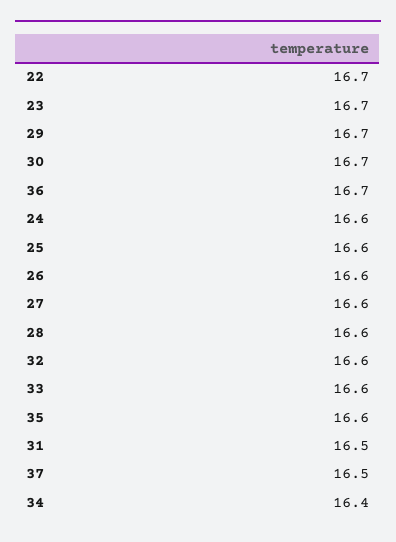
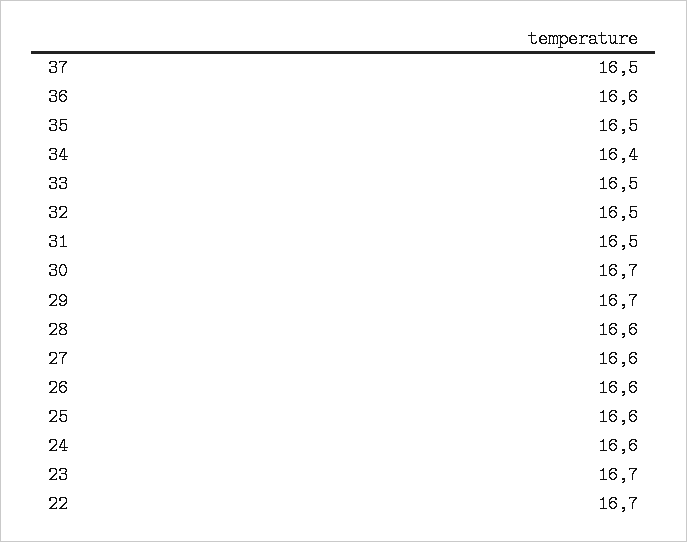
  {
    "22": 16.7,
    "23": 16.7,
    "29": 16.7,
    "30": 16.7,
-   "36": 16.7,
+   "36": 16.6,
    "24": 16.6,
    "25": 16.6,
    "26": 16.6,
    "27": 16.6,
    "28": 16.6,
-   "32": 16.6,
+   "32": 16.5,
-   "33": 16.6,
+   "33": 16.5,
-   "35": 16.6,
+   "35": 16.5,
    "31": 16.5,
    "37": 16.5,
    "34": 16.4
  }

